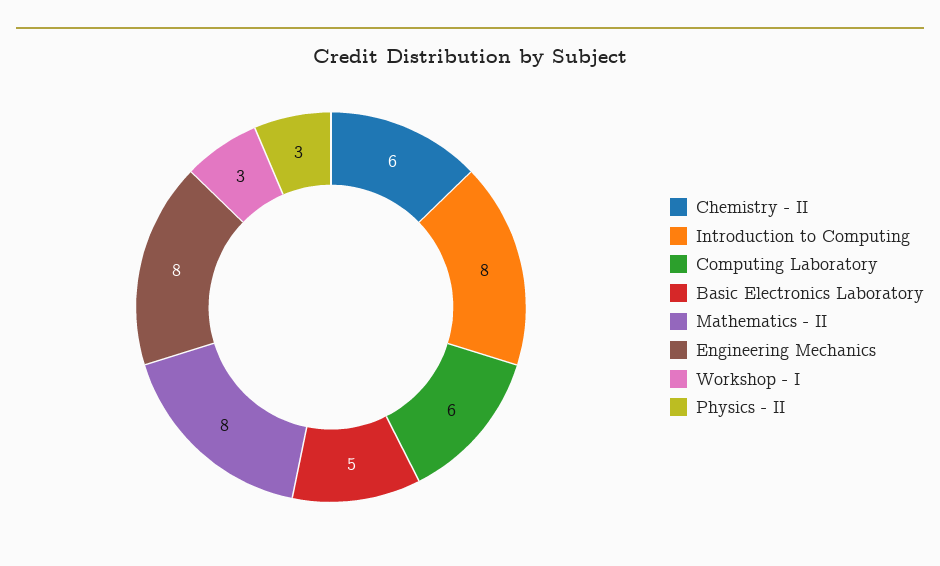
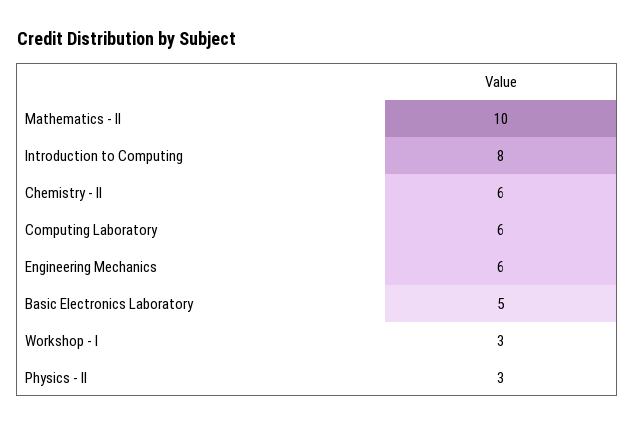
  {
    "Chemistry - II": 6,
    "Introduction to Computing": 8,
    "Computing Laboratory": 6,
    "Basic Electronics Laboratory": 5,
-   "Mathematics - II": 8,
+   "Mathematics - II": 10,
-   "Engineering Mechanics": 8,
+   "Engineering Mechanics": 6,
    "Workshop - I": 3,
    "Physics - II": 3
  }

